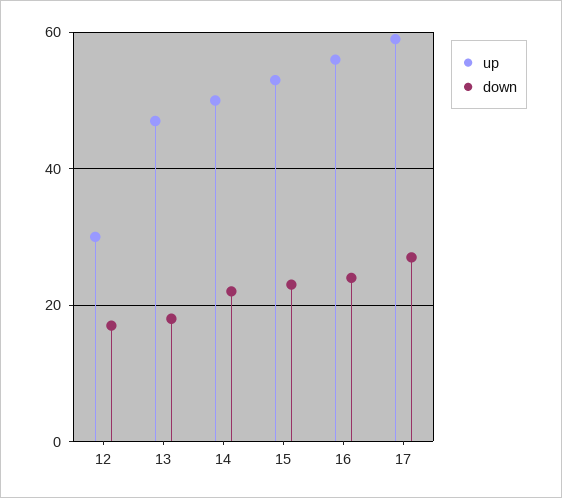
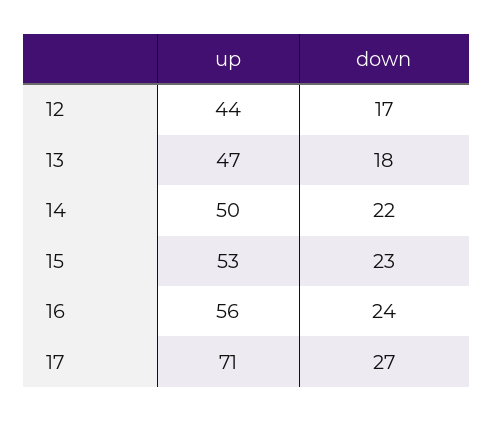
  {
    "up": {
-     "12": 30,
+     "12": 44,
      "13": 47,
      "14": 50,
      "15": 53,
      "16": 56,
-     "17": 60
+     "17": 71
    },
    "down": {
      "12": 17,
      "13": 18,
      "14": 22,
      "15": 23,
      "16": 24,
      "17": 27
    }
  }

